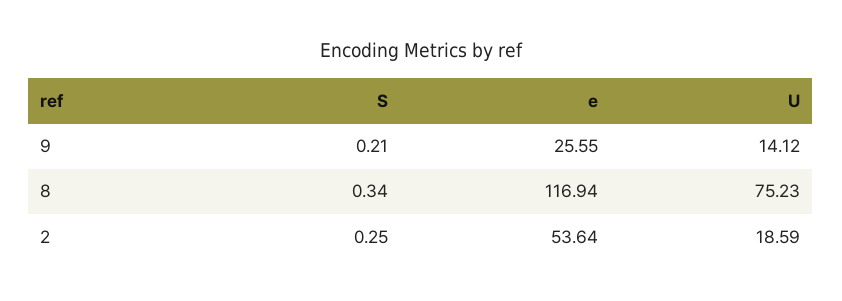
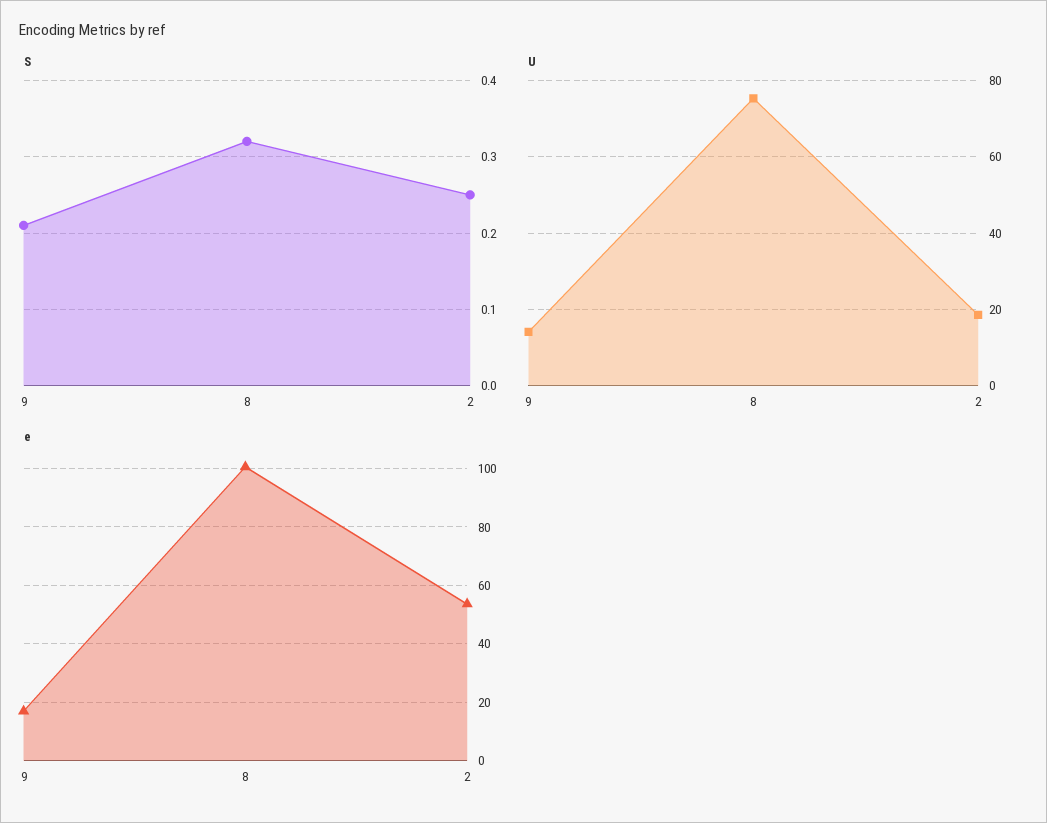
  {
    "S": {
      "9": 0.21,
-     "8": 0.34,
+     "8": 0.32,
      "2": 0.25
    },
    "e": {
-     "9": 25.55,
+     "9": 17.5,
-     "8": 116.94,
+     "8": 100,
      "2": 53.64
    },
    "U": {
      "9": 14.12,
      "8": 75.23,
      "2": 18.59
    }
  }

